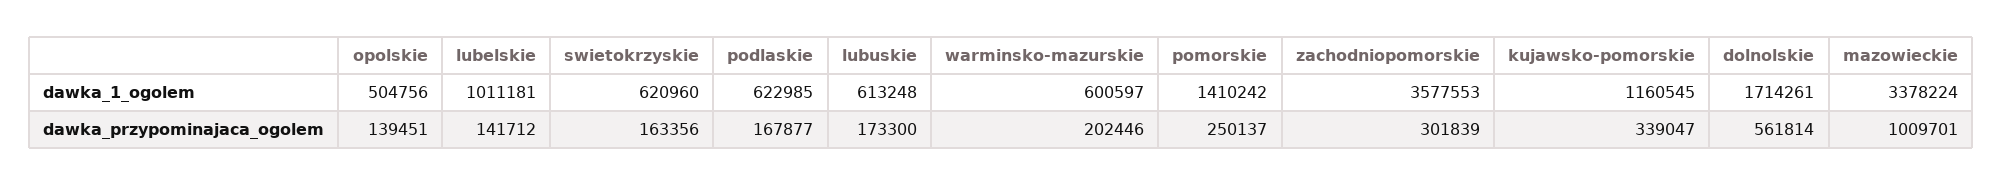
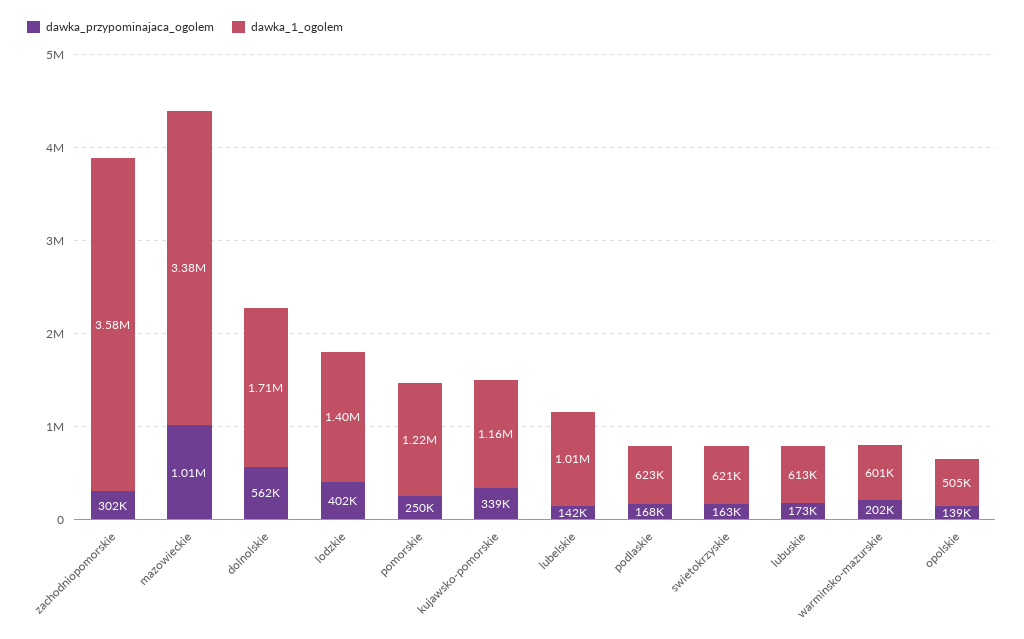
  {
    "dawka_1_ogolem": {
      "opolskie": 504756,
      "lubelskie": 1011181,
      "swietokrzyskie": 620960,
      "podlaskie": 622985,
      "lubuskie": 613248,
      "warminsko-mazurskie": 600597,
-     "pomorskie": 1410242,
+     "pomorskie": 1220000,
      "zachodniopomorskie": 3577553,
      "kujawsko-pomorskie": 1160545,
      "dolnolskie": 1714261,
-     "mazowieckie": 3378224
+     "mazowieckie": 3378224,
+     "lodzkie": 1400000
    },
    "dawka_przypominajaca_ogolem": {
      "opolskie": 139451,
      "lubelskie": 141712,
      "swietokrzyskie": 163356,
      "podlaskie": 167877,
      "lubuskie": 173300,
      "warminsko-mazurskie": 202446,
      "pomorskie": 250137,
      "zachodniopomorskie": 301839,
      "kujawsko-pomorskie": 339047,
      "dolnolskie": 561814,
-     "mazowieckie": 1009701
+     "mazowieckie": 1009701,
+     "lodzkie": 402000
    }
  }

